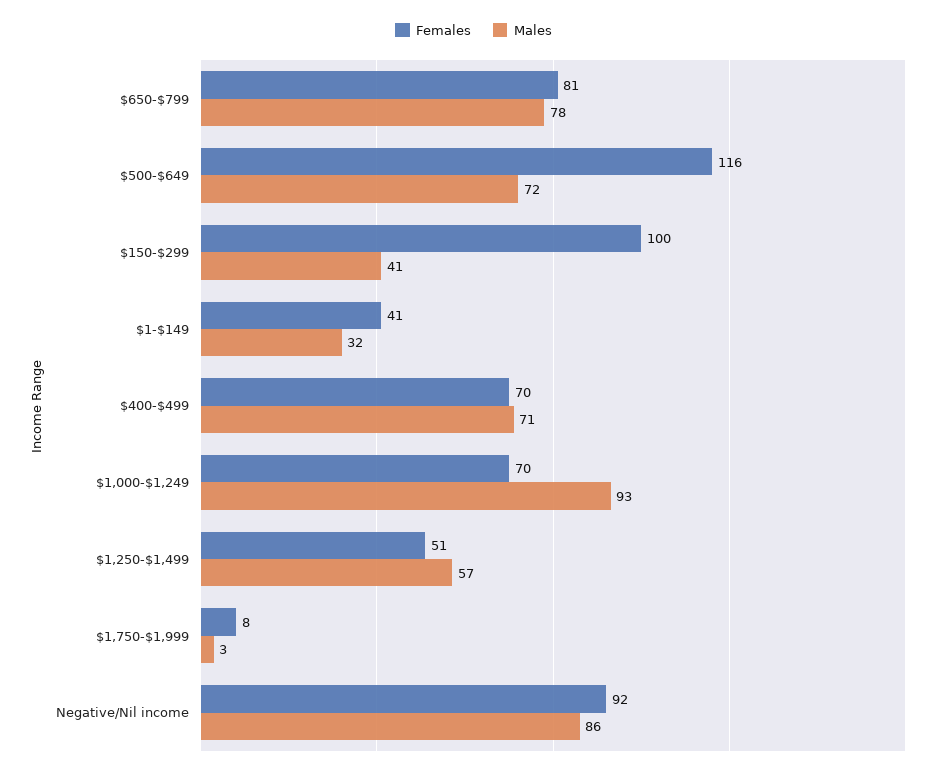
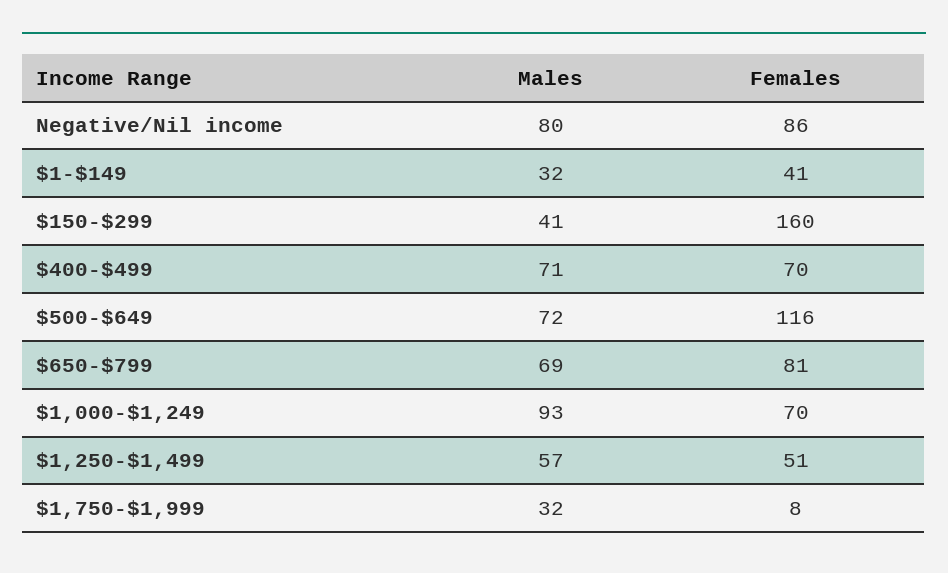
  {
    "Females": {
      "$650-$799": 81,
      "$500-$649": 116,
-     "$150-$299": 100,
+     "$150-$299": 160,
      "$1-$149": 41,
      "$400-$499": 70,
      "$1,000-$1,249": 70,
      "$1,250-$1,499": 51,
      "$1,750-$1,999": 8,
-     "Negative/Nil income": 92
+     "Negative/Nil income": 86
    },
    "Males": {
-     "$650-$799": 78,
+     "$650-$799": 69,
      "$500-$649": 72,
      "$150-$299": 41,
      "$1-$149": 32,
      "$400-$499": 71,
      "$1,000-$1,249": 93,
      "$1,250-$1,499": 57,
-     "$1,750-$1,999": 3,
+     "$1,750-$1,999": 32,
-     "Negative/Nil income": 86
+     "Negative/Nil income": 80
    }
  }

